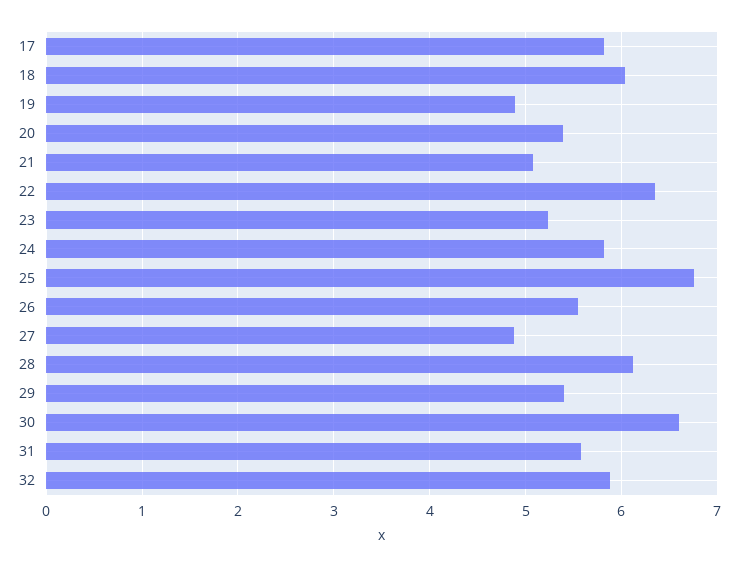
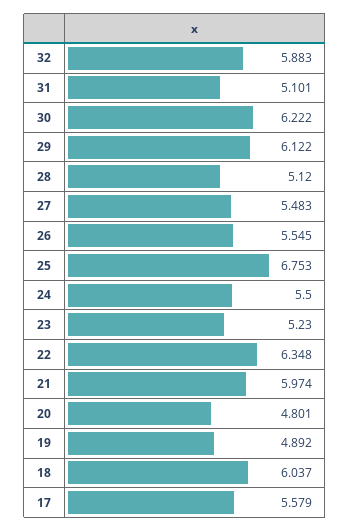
  {
-   "17": 5.8,
+   "17": 5.579,
    "18": 6.037,
    "19": 4.892,
-   "20": 5.4,
+   "20": 4.801,
-   "21": 5.1,
+   "21": 5.974,
    "22": 6.348,
    "23": 5.23,
-   "24": 5.8,
+   "24": 5.5,
    "25": 6.753,
    "26": 5.545,
-   "27": 4.9,
+   "27": 5.483,
-   "28": 6.1,
+   "28": 5.12,
-   "29": 5.4,
+   "29": 6.122,
-   "30": 6.6,
+   "30": 6.222,
-   "31": 5.6,
+   "31": 5.101,
    "32": 5.883
  }

